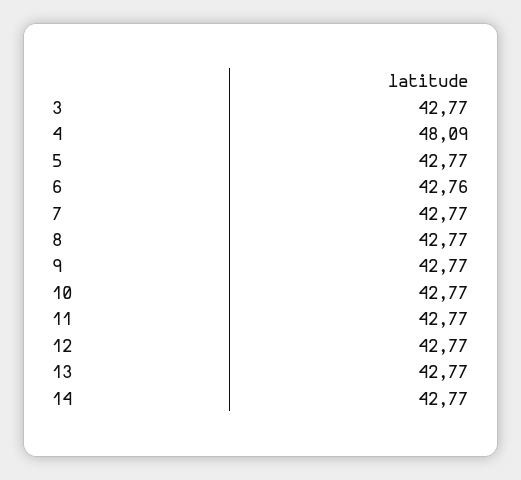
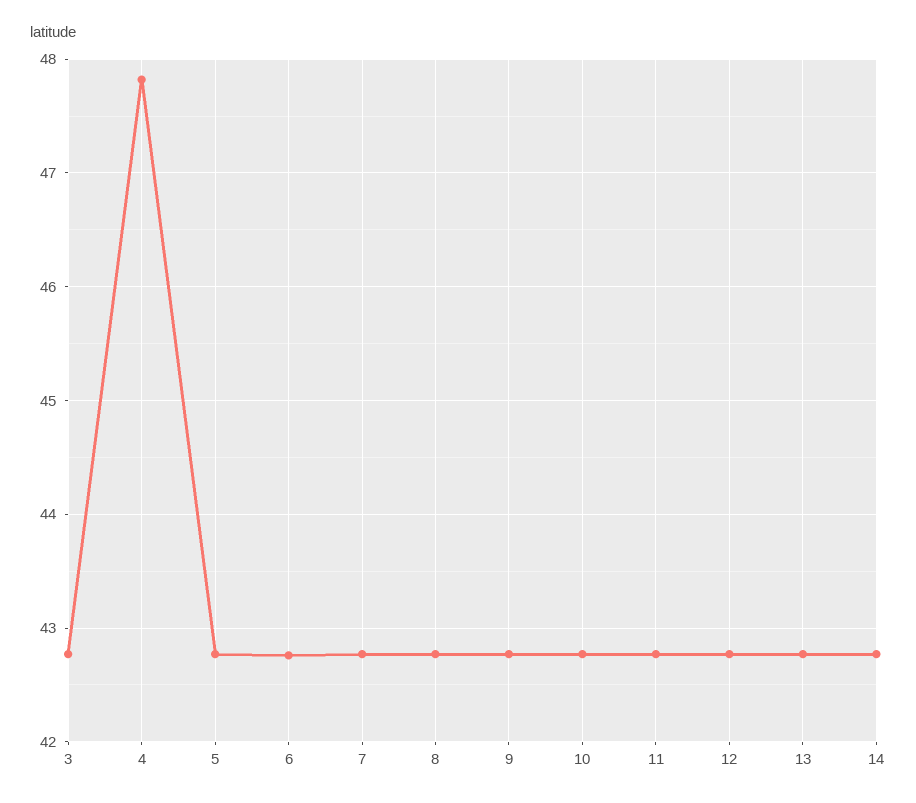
  {
    "3": 42.77,
-   "4": 48.09,
+   "4": 47.8,
    "5": 42.77,
    "6": 42.76,
    "7": 42.77,
    "8": 42.77,
    "9": 42.77,
    "10": 42.77,
    "11": 42.77,
    "12": 42.77,
    "13": 42.77,
    "14": 42.77
  }

